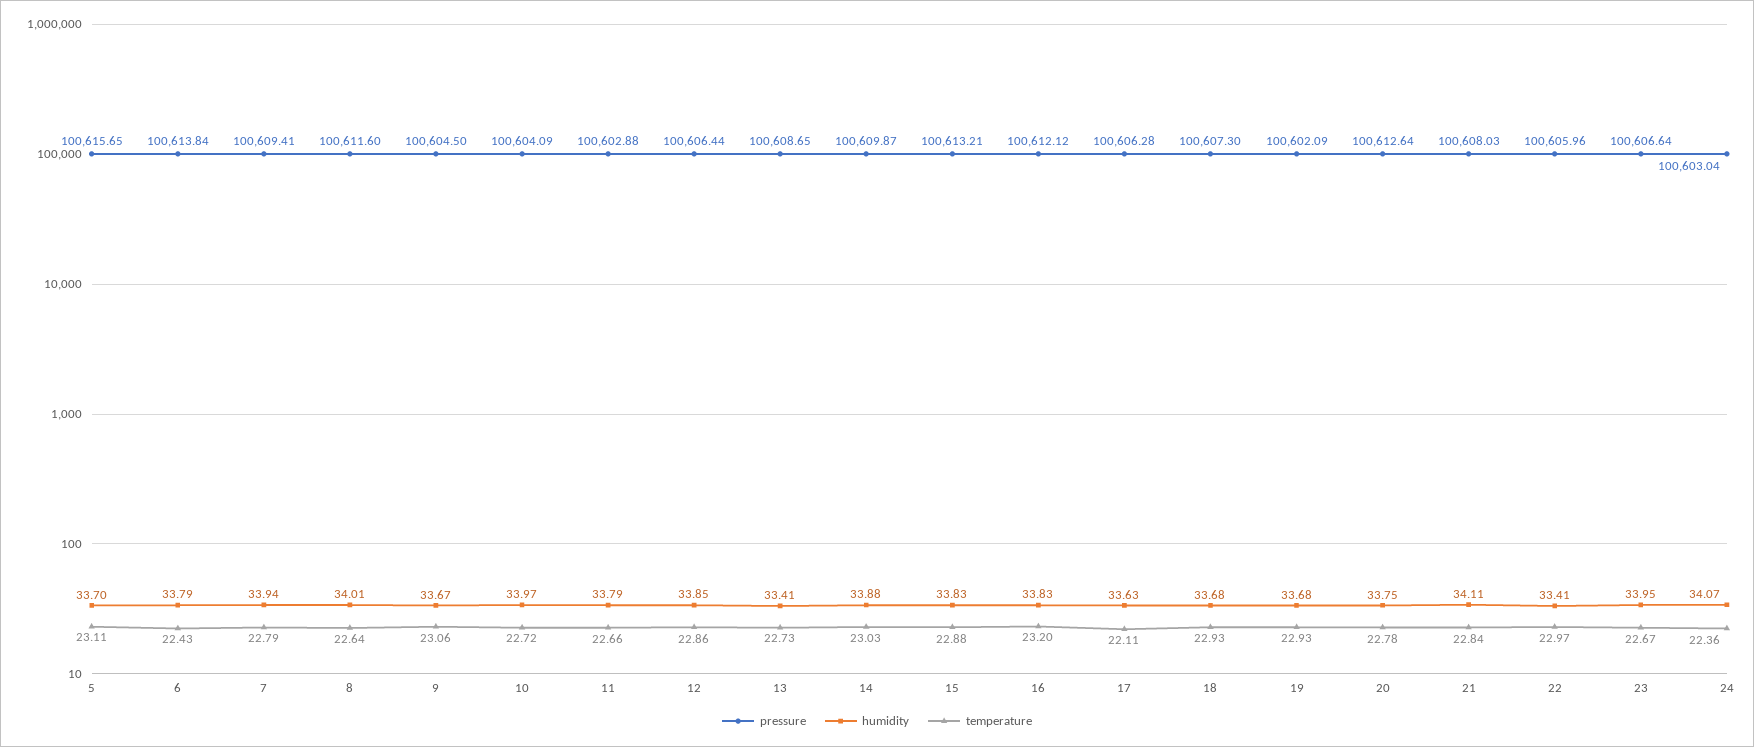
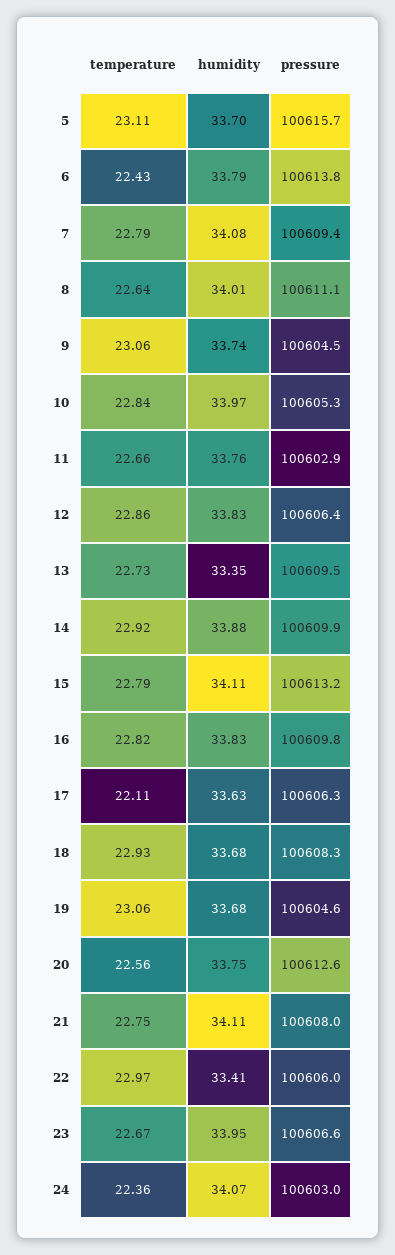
  {
    "pressure": {
      "5": 100615.65,
      "6": 100613.84,
      "7": 100609.41,
-     "8": 100611.6,
+     "8": 100611.1,
      "9": 100604.5,
-     "10": 100604.09,
+     "10": 100605.3,
      "11": 100602.88,
      "12": 100606.44,
-     "13": 100608.65,
+     "13": 100609.5,
      "14": 100609.87,
      "15": 100613.21,
-     "16": 100612.12,
+     "16": 100609.8,
      "17": 100606.28,
-     "18": 100607.3,
+     "18": 100608.3,
-     "19": 100602.09,
+     "19": 100604.6,
      "20": 100612.64,
      "21": 100608.03,
      "22": 100605.96,
      "23": 100606.64,
      "24": 100603.04
    },
    "humidity": {
      "5": 33.7,
      "6": 33.79,
-     "7": 33.94,
+     "7": 34.08,
      "8": 34.01,
-     "9": 33.67,
+     "9": 33.74,
      "10": 33.97,
-     "11": 33.79,
+     "11": 33.76,
-     "12": 33.85,
+     "12": 33.83,
-     "13": 33.41,
+     "13": 33.35,
      "14": 33.88,
-     "15": 33.83,
+     "15": 34.11,
      "16": 33.83,
      "17": 33.63,
      "18": 33.68,
      "19": 33.68,
      "20": 33.75,
      "21": 34.11,
      "22": 33.41,
      "23": 33.95,
      "24": 34.07
    },
    "temperature": {
      "5": 23.11,
      "6": 22.43,
      "7": 22.79,
      "8": 22.64,
      "9": 23.06,
-     "10": 22.72,
+     "10": 22.84,
      "11": 22.66,
      "12": 22.86,
      "13": 22.73,
-     "14": 23.03,
+     "14": 22.92,
-     "15": 22.88,
+     "15": 22.79,
-     "16": 23.2,
+     "16": 22.82,
      "17": 22.11,
      "18": 22.93,
-     "19": 22.93,
+     "19": 23.06,
-     "20": 22.78,
+     "20": 22.56,
-     "21": 22.84,
+     "21": 22.75,
      "22": 22.97,
      "23": 22.67,
      "24": 22.36
    }
  }

